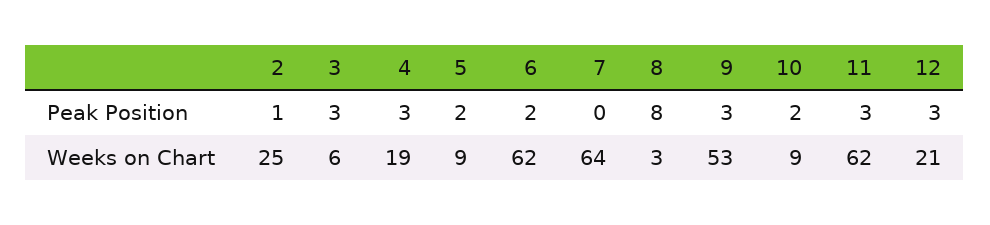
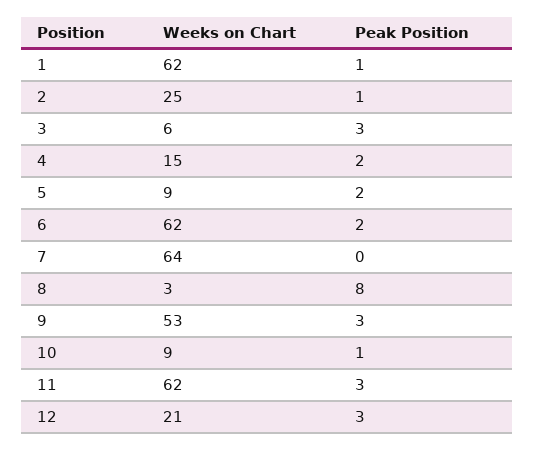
  {
    "2": {
      "Peak Position": 1,
      "Weeks on Chart": 25
    },
    "3": {
      "Peak Position": 3,
      "Weeks on Chart": 6
    },
    "4": {
-     "Peak Position": 3,
+     "Peak Position": 2,
-     "Weeks on Chart": 19
+     "Weeks on Chart": 15
    },
    "5": {
      "Peak Position": 2,
      "Weeks on Chart": 9
    },
    "6": {
      "Peak Position": 2,
      "Weeks on Chart": 62
    },
    "7": {
      "Peak Position": 0,
      "Weeks on Chart": 64
    },
    "8": {
      "Peak Position": 8,
      "Weeks on Chart": 3
    },
    "9": {
      "Peak Position": 3,
      "Weeks on Chart": 53
    },
    "10": {
-     "Peak Position": 2,
+     "Peak Position": 1,
      "Weeks on Chart": 9
    },
    "11": {
      "Peak Position": 3,
      "Weeks on Chart": 62
    },
    "12": {
      "Peak Position": 3,
      "Weeks on Chart": 21
-   }
+   },
+   "1": {
+     "Weeks on Chart": 62,
+     "Peak Position": 1
+   }
  }

